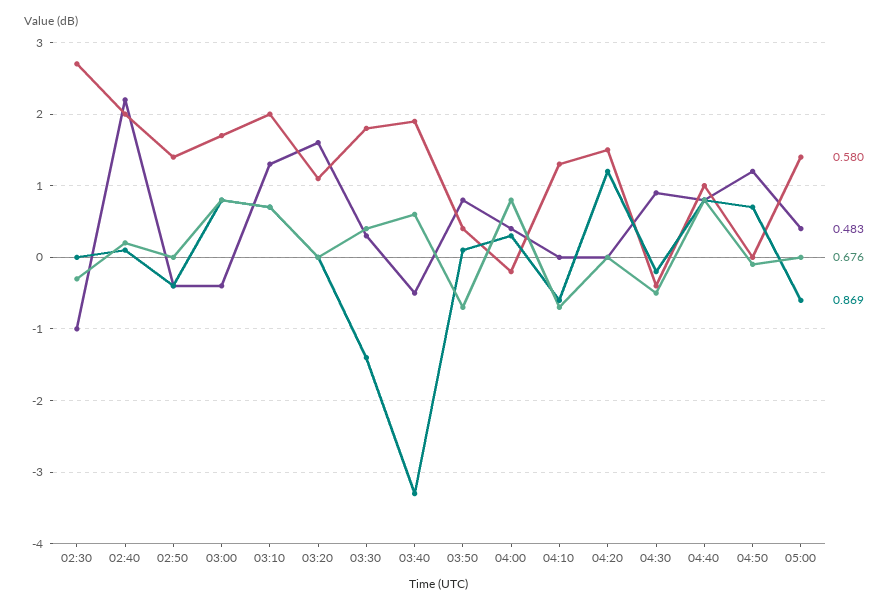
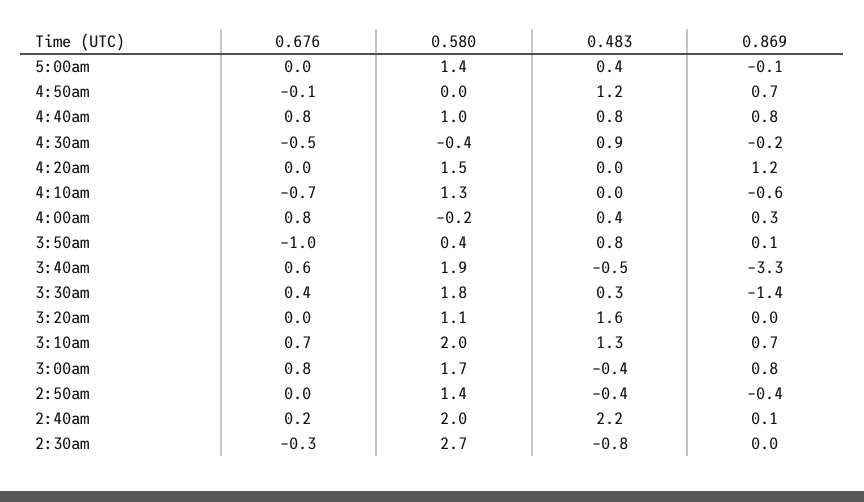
  {
    "0.580": {
      "02:30": 2.7,
      "02:40": 2,
      "02:50": 1.4,
      "03:00": 1.7,
      "03:10": 2,
      "03:20": 1.1,
      "03:30": 1.8,
      "03:40": 1.9,
      "03:50": 0.4,
      "04:00": -0.2,
      "04:10": 1.3,
      "04:20": 1.5,
      "04:30": -0.4,
      "04:40": 1,
      "04:50": 0,
      "05:00": 1.4
    },
    "0.483": {
-     "02:30": -1,
+     "02:30": -0.8,
      "02:40": 2.2,
      "02:50": -0.4,
      "03:00": -0.4,
      "03:10": 1.3,
      "03:20": 1.6,
      "03:30": 0.3,
      "03:40": -0.5,
      "03:50": 0.8,
      "04:00": 0.4,
      "04:10": 0,
      "04:20": 0,
      "04:30": 0.9,
      "04:40": 0.8,
      "04:50": 1.2,
      "05:00": 0.4
    },
    "0.676": {
      "02:30": -0.3,
      "02:40": 0.2,
      "02:50": 0,
      "03:00": 0.8,
      "03:10": 0.7,
      "03:20": 0,
      "03:30": 0.4,
      "03:40": 0.6,
-     "03:50": -0.7,
+     "03:50": -1,
      "04:00": 0.8,
      "04:10": -0.7,
      "04:20": 0,
      "04:30": -0.5,
      "04:40": 0.8,
      "04:50": -0.1,
      "05:00": 0
    },
    "0.869": {
      "02:30": 0,
      "02:40": 0.1,
      "02:50": -0.4,
      "03:00": 0.8,
      "03:10": 0.7,
      "03:20": 0,
      "03:30": -1.4,
      "03:40": -3.3,
      "03:50": 0.1,
      "04:00": 0.3,
      "04:10": -0.6,
      "04:20": 1.2,
      "04:30": -0.2,
      "04:40": 0.8,
      "04:50": 0.7,
-     "05:00": -0.6
+     "05:00": -0.1
    }
  }

